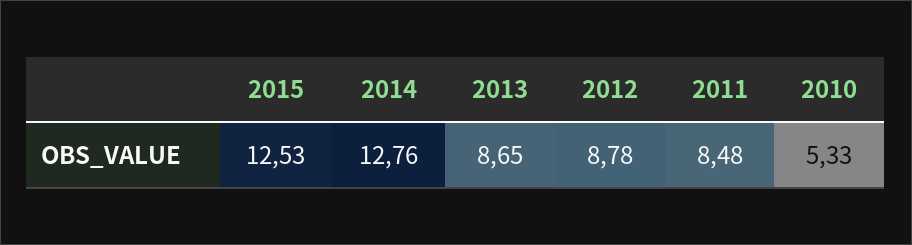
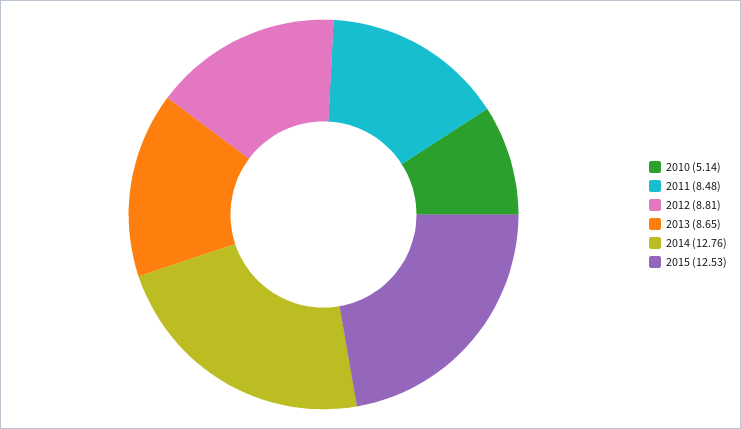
  {
    "2015": 12.53,
    "2014": 12.76,
    "2013": 8.65,
-   "2012": 8.78,
+   "2012": 8.81,
    "2011": 8.48,
-   "2010": 5.33
+   "2010": 5.14
  }

